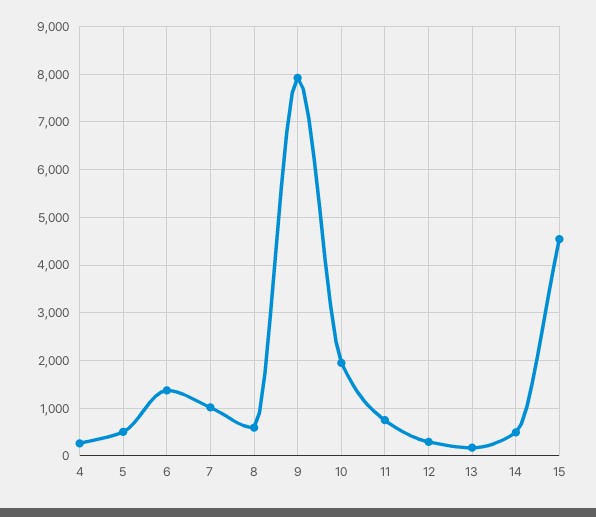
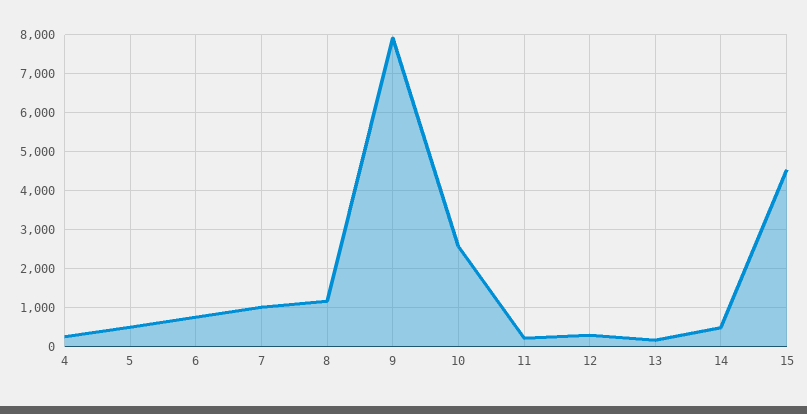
  {
    "4": 200,
    "5": 600,
-   "6": 1400,
+   "6": 800,
    "7": 1000,
-   "8": 600,
+   "8": 1200,
    "9": 8000,
-   "10": 2000,
+   "10": 2600,
-   "11": 800,
+   "11": 200,
    "12": 200,
    "13": 200,
    "14": 400,
    "15": 4600
  }

